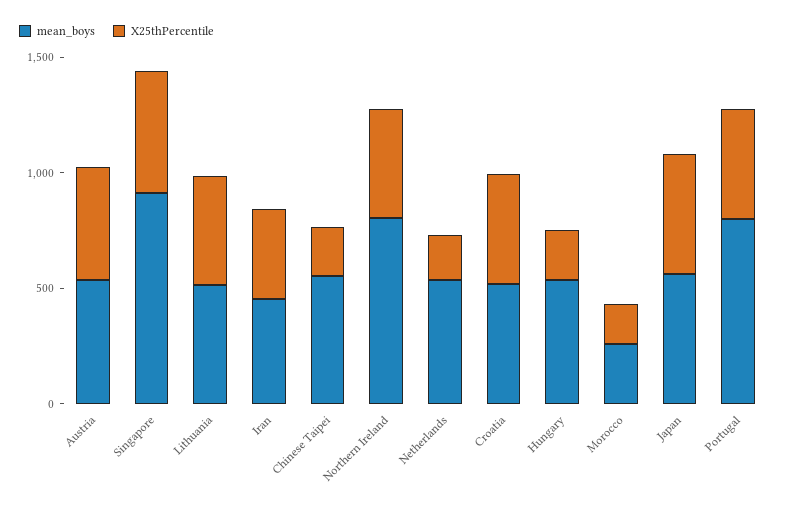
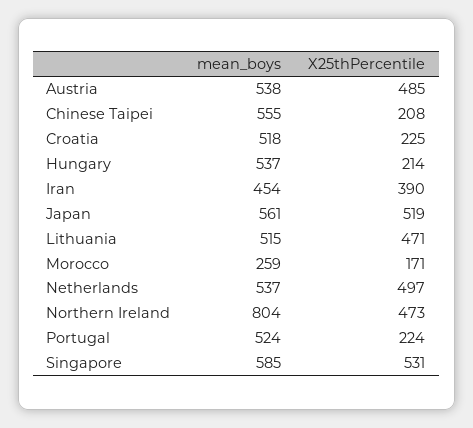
  {
    "mean_boys": {
      "Austria": 538,
-     "Singapore": 900,
+     "Singapore": 585,
      "Lithuania": 515,
      "Iran": 454,
      "Chinese Taipei": 555,
      "Northern Ireland": 804,
      "Netherlands": 537,
      "Croatia": 518,
      "Hungary": 537,
      "Morocco": 259,
      "Japan": 561,
-     "Portugal": 800
+     "Portugal": 524
    },
    "X25thPercentile": {
      "Austria": 485,
      "Singapore": 531,
      "Lithuania": 471,
      "Iran": 390,
      "Chinese Taipei": 208,
      "Northern Ireland": 473,
-     "Netherlands": 200,
+     "Netherlands": 497,
-     "Croatia": 500,
+     "Croatia": 225,
      "Hungary": 214,
      "Morocco": 171,
      "Japan": 519,
-     "Portugal": 500
+     "Portugal": 224
    }
  }

